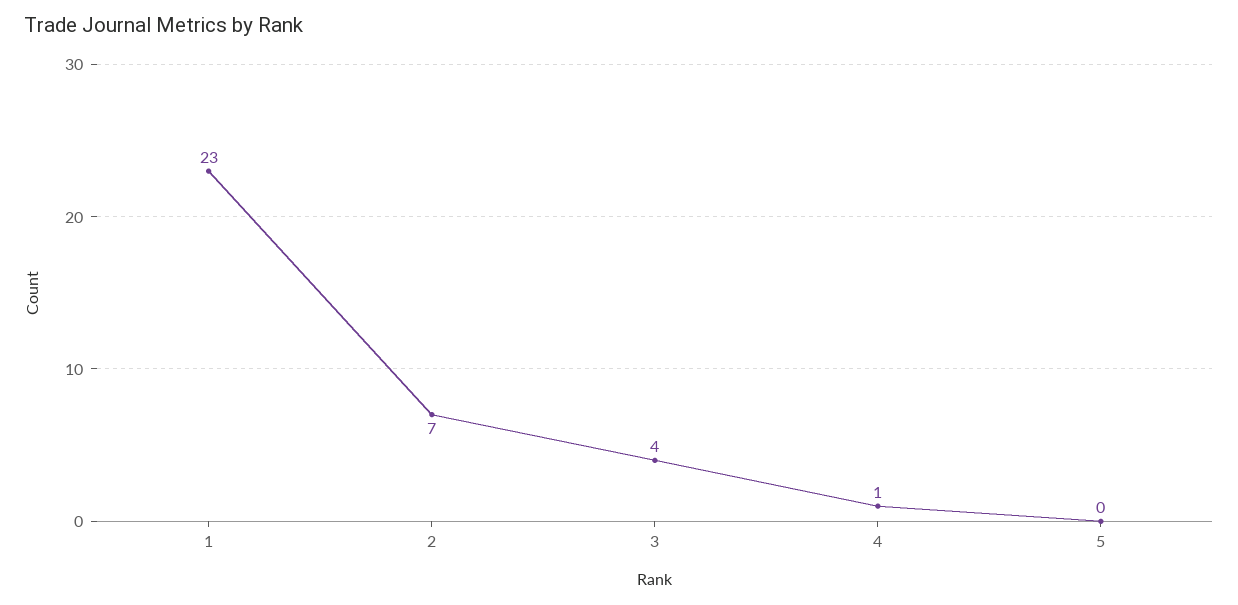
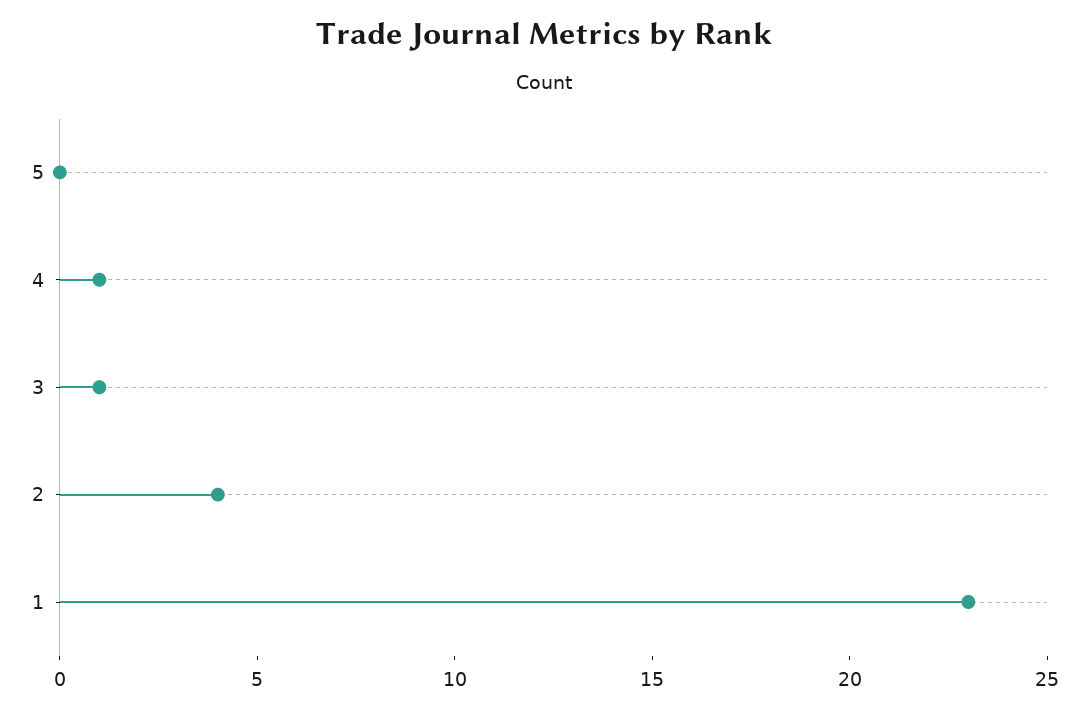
  {
    "1": 23,
-   "2": 7,
+   "2": 4,
-   "3": 4,
+   "3": 1,
    "4": 1,
    "5": 0
  }

